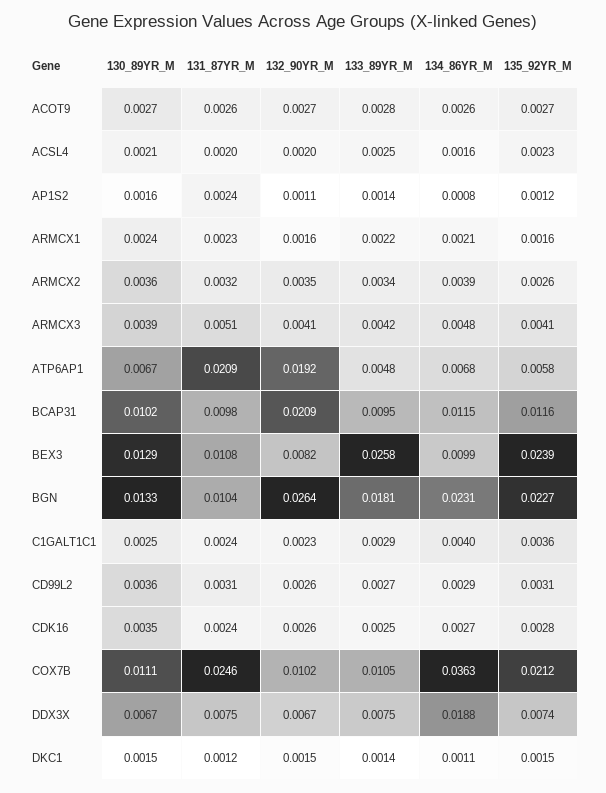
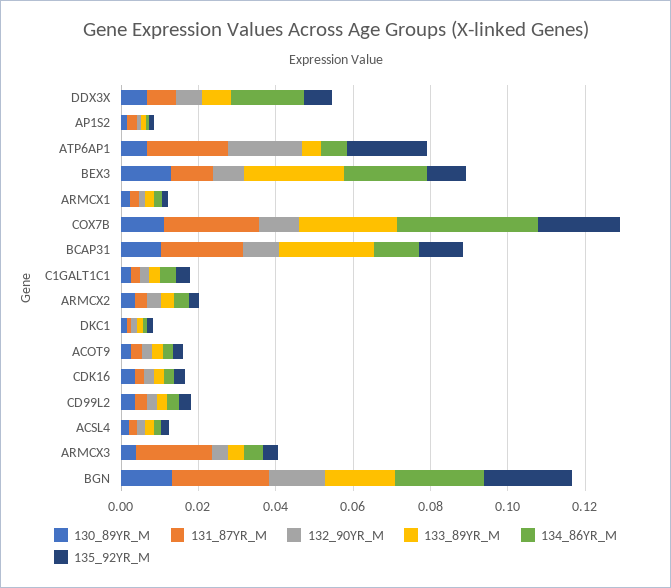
  {
    "130_89YR_M": {
      "ACOT9": 0.0027,
      "ACSL4": 0.0021,
      "AP1S2": 0.0016,
      "ARMCX1": 0.0024,
      "ARMCX2": 0.0036,
      "ARMCX3": 0.0039,
      "ATP6AP1": 0.0067,
      "BCAP31": 0.0102,
      "BEX3": 0.0129,
      "BGN": 0.0133,
      "C1GALT1C1": 0.0025,
      "CD99L2": 0.0036,
      "CDK16": 0.0035,
      "COX7B": 0.0111,
      "DDX3X": 0.0067,
      "DKC1": 0.0015
    },
    "131_87YR_M": {
      "ACOT9": 0.0026,
      "ACSL4": 0.002,
      "AP1S2": 0.0024,
      "ARMCX1": 0.0023,
      "ARMCX2": 0.0032,
-     "ARMCX3": 0.0051,
+     "ARMCX3": 0.02,
      "ATP6AP1": 0.0209,
-     "BCAP31": 0.0098,
+     "BCAP31": 0.02,
      "BEX3": 0.0108,
-     "BGN": 0.0104,
+     "BGN": 0.025,
      "C1GALT1C1": 0.0024,
      "CD99L2": 0.0031,
      "CDK16": 0.0024,
      "COX7B": 0.0246,
      "DDX3X": 0.0075,
      "DKC1": 0.0012
    },
    "132_90YR_M": {
      "ACOT9": 0.0027,
      "ACSL4": 0.002,
      "AP1S2": 0.0011,
      "ARMCX1": 0.0016,
      "ARMCX2": 0.0035,
      "ARMCX3": 0.0041,
      "ATP6AP1": 0.0192,
-     "BCAP31": 0.0209,
+     "BCAP31": 0.01,
      "BEX3": 0.0082,
-     "BGN": 0.0264,
+     "BGN": 0.015,
      "C1GALT1C1": 0.0023,
      "CD99L2": 0.0026,
      "CDK16": 0.0026,
      "COX7B": 0.0102,
      "DDX3X": 0.0067,
      "DKC1": 0.0015
    },
    "133_89YR_M": {
      "ACOT9": 0.0028,
      "ACSL4": 0.0025,
      "AP1S2": 0.0014,
      "ARMCX1": 0.0022,
      "ARMCX2": 0.0034,
      "ARMCX3": 0.0042,
      "ATP6AP1": 0.0048,
-     "BCAP31": 0.0095,
+     "BCAP31": 0.025,
      "BEX3": 0.0258,
      "BGN": 0.0181,
      "C1GALT1C1": 0.0029,
      "CD99L2": 0.0027,
      "CDK16": 0.0025,
-     "COX7B": 0.0105,
+     "COX7B": 0.025,
      "DDX3X": 0.0075,
      "DKC1": 0.0014
    },
    "134_86YR_M": {
      "ACOT9": 0.0026,
      "ACSL4": 0.0016,
      "AP1S2": 0.0008,
      "ARMCX1": 0.0021,
      "ARMCX2": 0.0039,
      "ARMCX3": 0.0048,
      "ATP6AP1": 0.0068,
      "BCAP31": 0.0115,
-     "BEX3": 0.0099,
+     "BEX3": 0.02,
      "BGN": 0.0231,
      "C1GALT1C1": 0.004,
      "CD99L2": 0.0029,
      "CDK16": 0.0027,
      "COX7B": 0.0363,
      "DDX3X": 0.0188,
      "DKC1": 0.0011
    },
    "135_92YR_M": {
      "ACOT9": 0.0027,
      "ACSL4": 0.0023,
      "AP1S2": 0.0012,
      "ARMCX1": 0.0016,
      "ARMCX2": 0.0026,
      "ARMCX3": 0.0041,
-     "ATP6AP1": 0.0058,
+     "ATP6AP1": 0.02,
      "BCAP31": 0.0116,
-     "BEX3": 0.0239,
+     "BEX3": 0.01,
      "BGN": 0.0227,
      "C1GALT1C1": 0.0036,
      "CD99L2": 0.0031,
      "CDK16": 0.0028,
      "COX7B": 0.0212,
      "DDX3X": 0.0074,
      "DKC1": 0.0015
    }
  }

